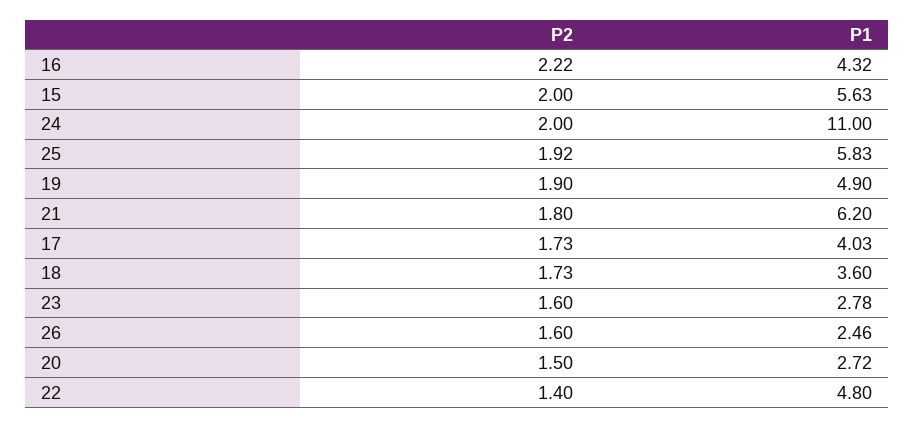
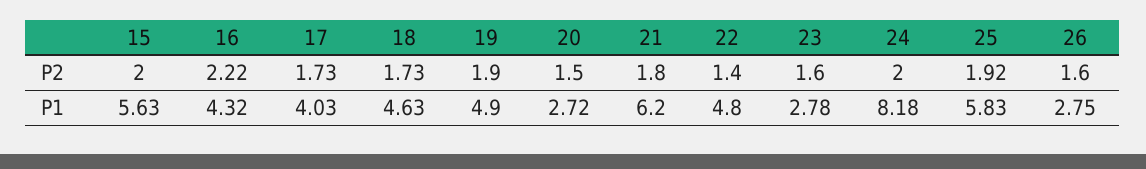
  {
    "P2": {
      "16": 2.22,
      "15": 2,
      "24": 2,
      "25": 1.92,
      "19": 1.9,
      "21": 1.8,
      "17": 1.73,
      "18": 1.73,
      "23": 1.6,
      "26": 1.6,
      "20": 1.5,
      "22": 1.4
    },
    "P1": {
      "16": 4.32,
      "15": 5.63,
-     "24": 11,
+     "24": 8.18,
      "25": 5.83,
      "19": 4.9,
      "21": 6.2,
      "17": 4.03,
-     "18": 3.6,
+     "18": 4.63,
      "23": 2.78,
-     "26": 2.46,
+     "26": 2.75,
      "20": 2.72,
      "22": 4.8
    }
  }

